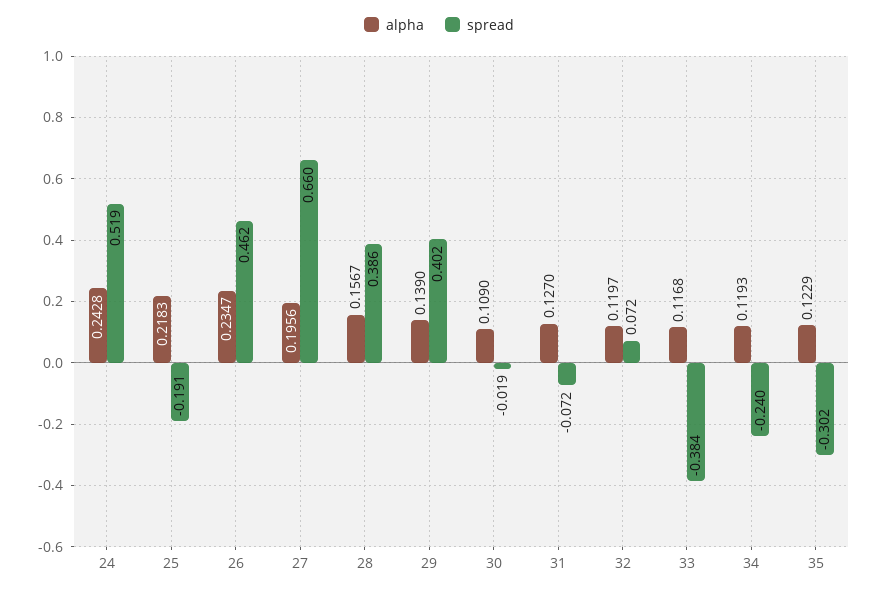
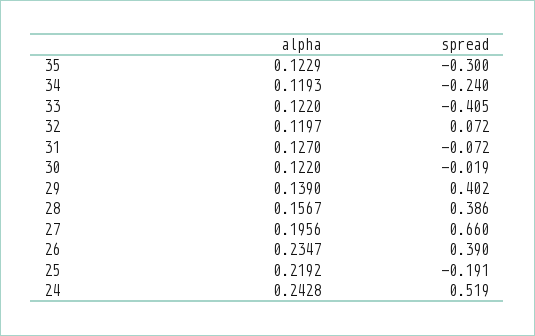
  {
    "alpha": {
      "24": 0.2428,
-     "25": 0.2183,
+     "25": 0.2192,
      "26": 0.2347,
      "27": 0.1956,
      "28": 0.1567,
      "29": 0.139,
-     "30": 0.109,
+     "30": 0.122,
      "31": 0.127,
      "32": 0.1197,
-     "33": 0.1168,
+     "33": 0.122,
      "34": 0.1193,
      "35": 0.1229
    },
    "spread": {
      "24": 0.519,
      "25": -0.191,
-     "26": 0.462,
+     "26": 0.39,
      "27": 0.66,
      "28": 0.386,
      "29": 0.402,
      "30": -0.019,
      "31": -0.072,
      "32": 0.072,
-     "33": -0.384,
+     "33": -0.405,
      "34": -0.24,
-     "35": -0.302
+     "35": -0.3
    }
  }

